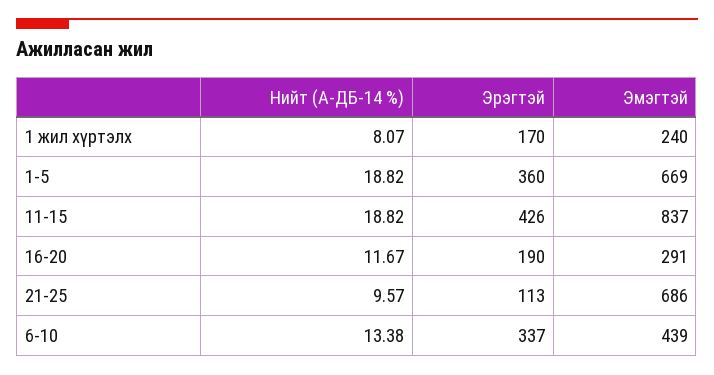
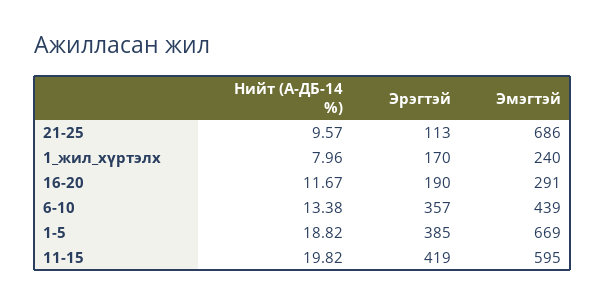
  {
    "Нийт (А-ДБ-14 %)": {
-     "1 жил хүртэлх": 8.07,
+     "1 жил хүртэлх": 7.96,
      "1-5": 18.82,
-     "11-15": 18.82,
+     "11-15": 19.82,
      "16-20": 11.67,
      "21-25": 9.57,
      "6-10": 13.38
    },
    "Эрэгтэй": {
      "1 жил хүртэлх": 170,
-     "1-5": 360,
+     "1-5": 385,
-     "11-15": 426,
+     "11-15": 419,
      "16-20": 190,
      "21-25": 113,
-     "6-10": 337
+     "6-10": 357
    },
    "Эмэгтэй": {
      "1 жил хүртэлх": 240,
      "1-5": 669,
-     "11-15": 837,
+     "11-15": 595,
      "16-20": 291,
      "21-25": 686,
      "6-10": 439
    }
  }

